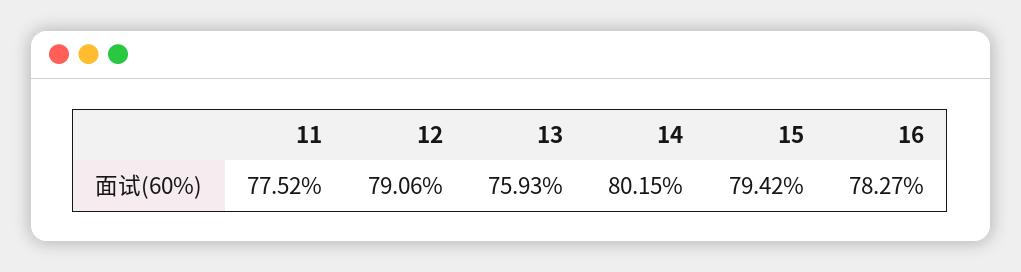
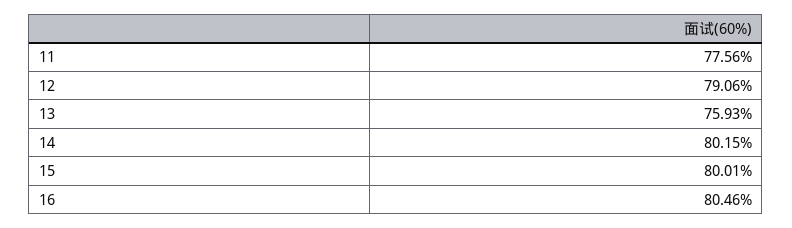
  {
-   "11": 77.52,
+   "11": 77.56,
    "12": 79.06,
    "13": 75.93,
    "14": 80.15,
-   "15": 79.42,
+   "15": 80.01,
-   "16": 78.27
+   "16": 80.46
  }

